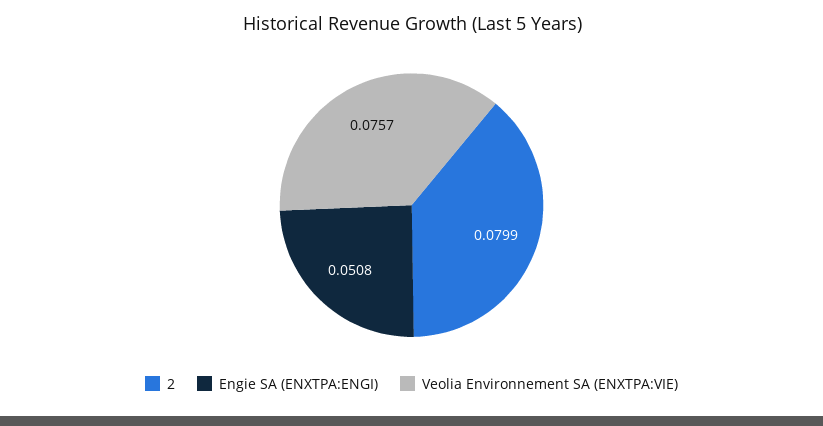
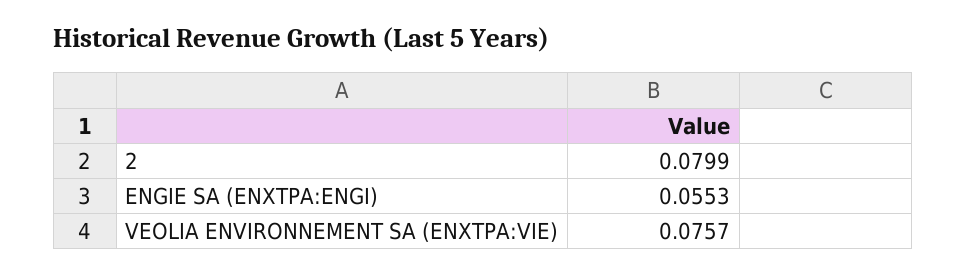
  {
    "2": 0.0799,
-   "Engie SA (ENXTPA:ENGI)": 0.0508,
+   "Engie SA (ENXTPA:ENGI)": 0.0553,
    "Veolia Environnement SA (ENXTPA:VIE)": 0.0757
  }

